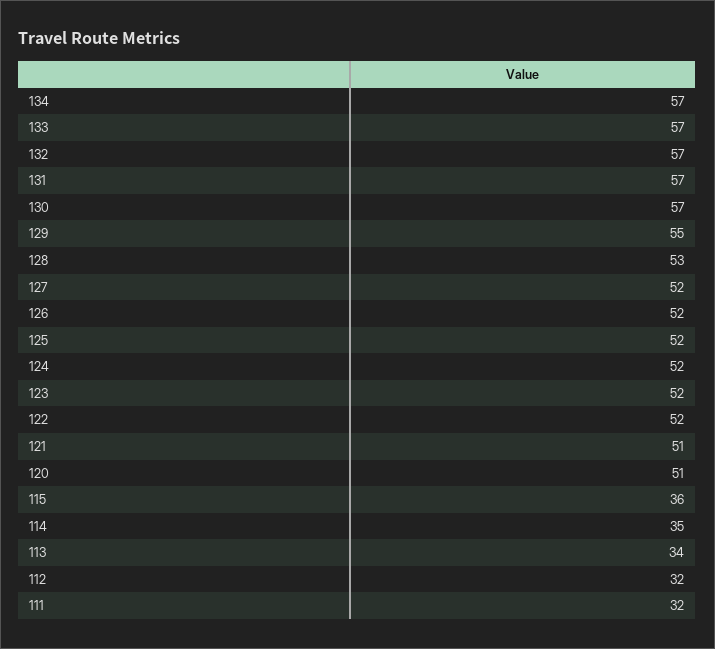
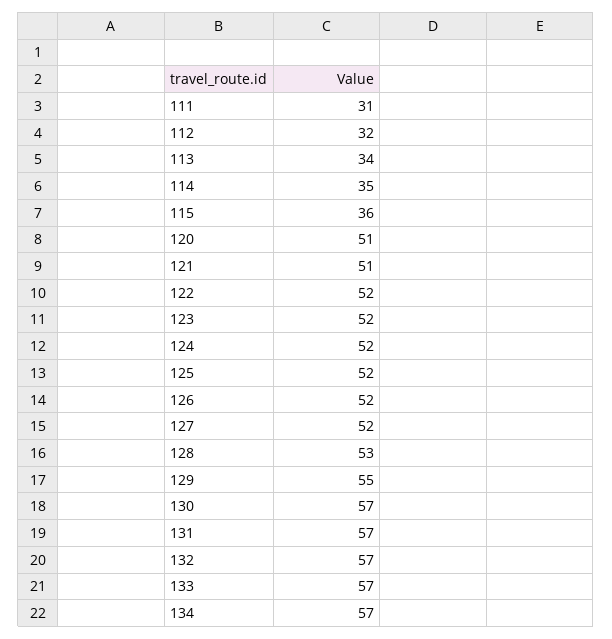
  {
    "134": 57,
    "133": 57,
    "132": 57,
    "131": 57,
    "130": 57,
    "129": 55,
    "128": 53,
    "127": 52,
    "126": 52,
    "125": 52,
    "124": 52,
    "123": 52,
    "122": 52,
    "121": 51,
    "120": 51,
    "115": 36,
    "114": 35,
    "113": 34,
    "112": 32,
-   "111": 32
+   "111": 31
  }

